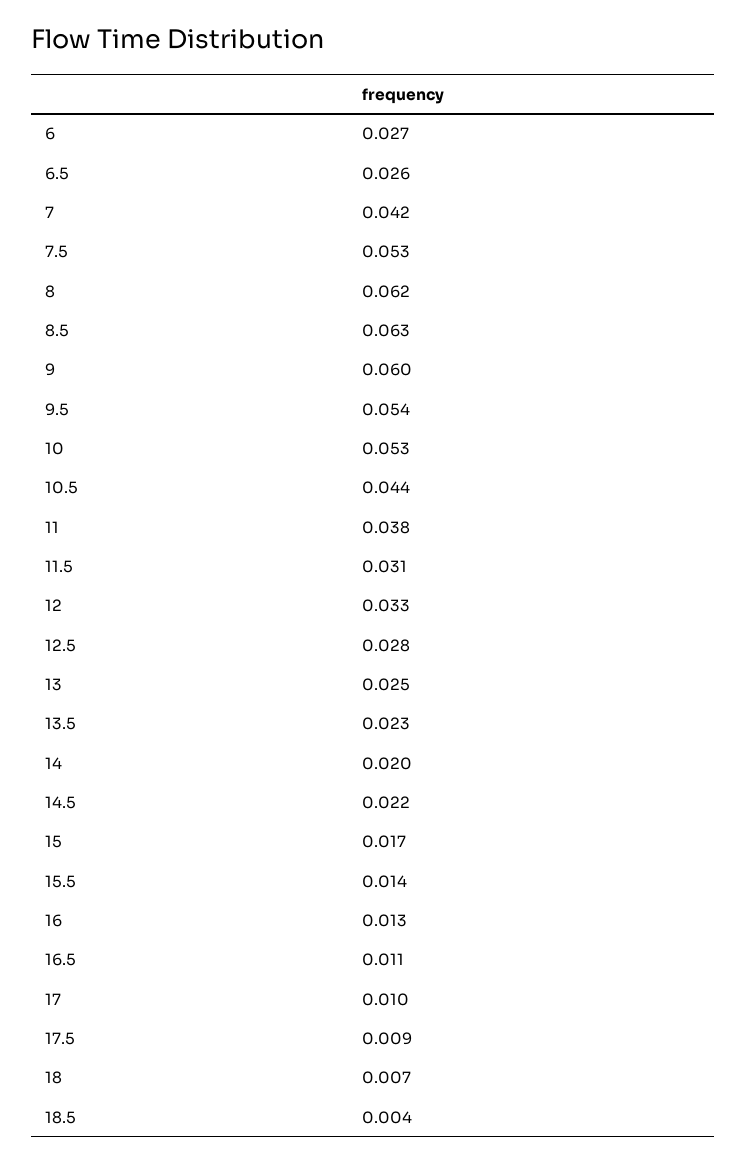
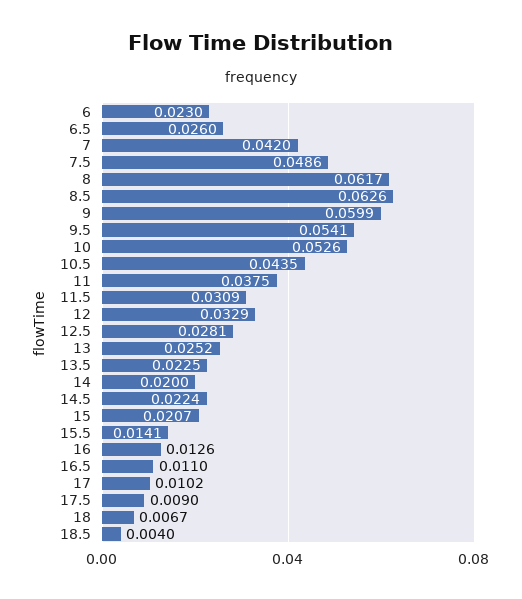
  {
-   "6": 0.027,
+   "6": 0.023,
    "6.5": 0.026,
    "7": 0.042,
-   "7.5": 0.053,
+   "7.5": 0.0486,
    "8": 0.0617,
    "8.5": 0.0626,
    "9": 0.0599,
    "9.5": 0.0541,
    "10": 0.0526,
    "10.5": 0.0435,
    "11": 0.0375,
    "11.5": 0.0309,
    "12": 0.0329,
    "12.5": 0.0281,
    "13": 0.0252,
    "13.5": 0.0225,
    "14": 0.02,
    "14.5": 0.0224,
-   "15": 0.017,
+   "15": 0.0207,
    "15.5": 0.0141,
    "16": 0.0126,
    "16.5": 0.011,
    "17": 0.0102,
    "17.5": 0.009,
    "18": 0.0067,
    "18.5": 0.004
  }

